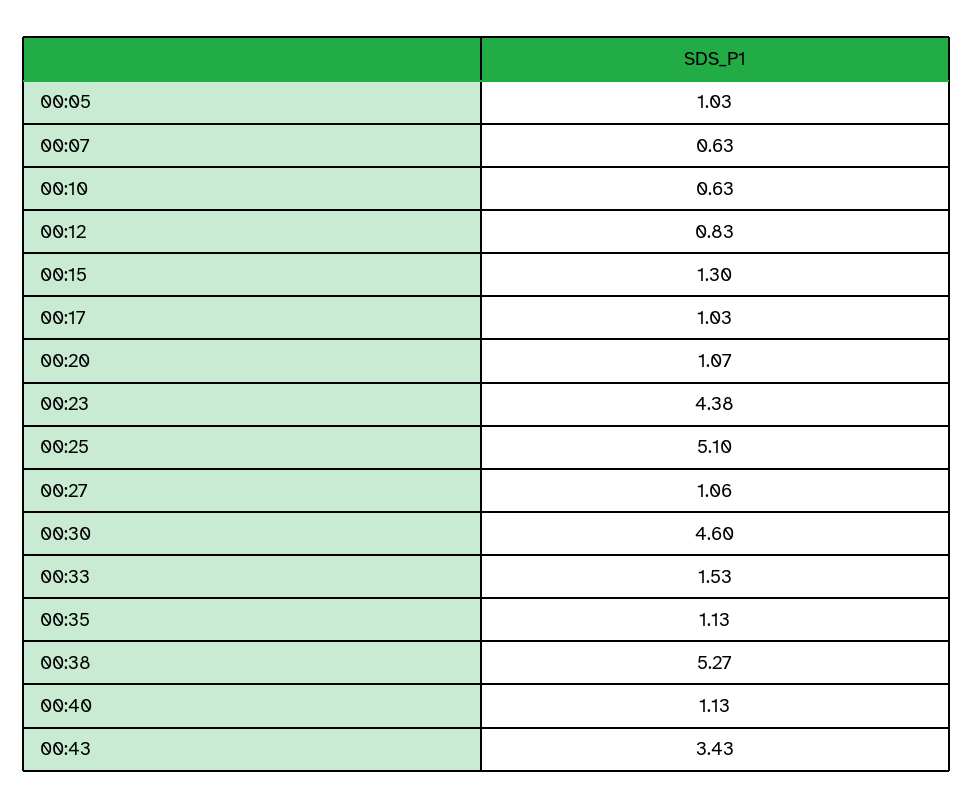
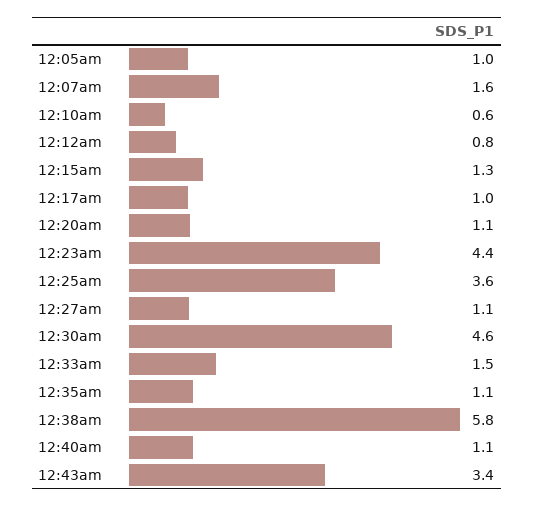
  {
    "00:05": 1.03,
-   "00:07": 0.63,
+   "00:07": 1.6,
    "00:10": 0.63,
    "00:12": 0.83,
    "00:15": 1.3,
    "00:17": 1.03,
    "00:20": 1.07,
    "00:23": 4.38,
-   "00:25": 5.1,
+   "00:25": 3.6,
    "00:27": 1.06,
    "00:30": 4.6,
    "00:33": 1.53,
    "00:35": 1.13,
-   "00:38": 5.27,
+   "00:38": 5.8,
    "00:40": 1.13,
    "00:43": 3.43
  }

